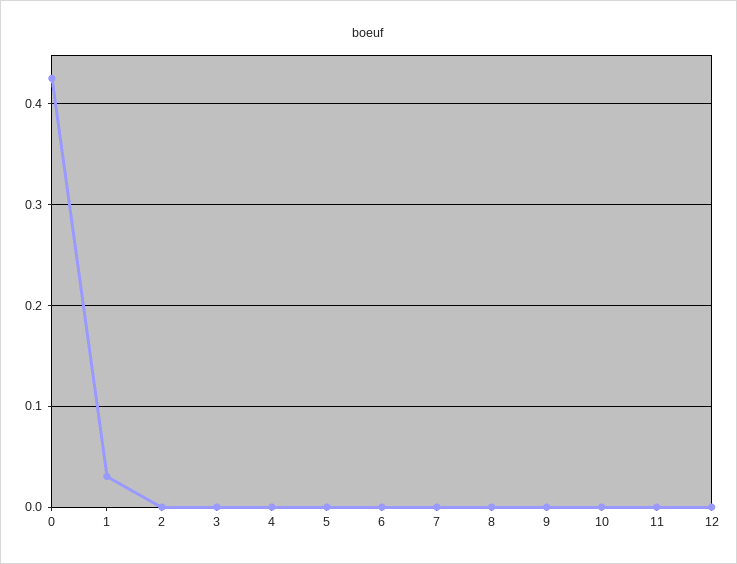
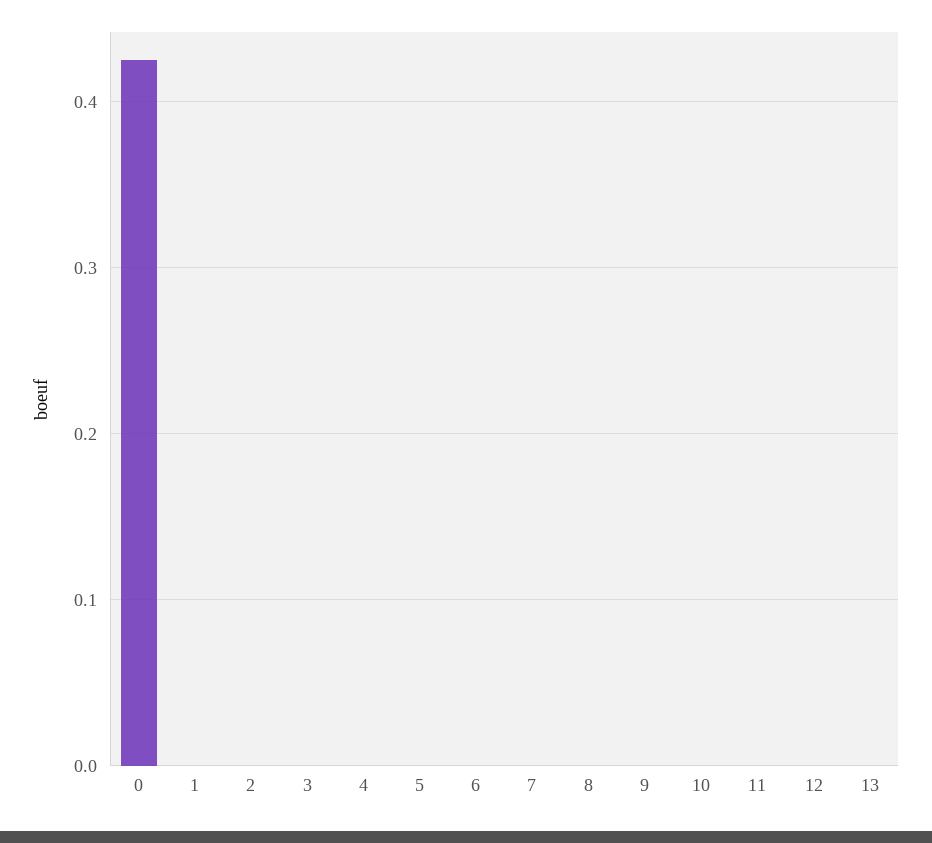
  {
    "0": 0.43,
-   "1": 0.03,
+   "1": 0,
    "2": 0,
    "3": 0,
    "4": 0,
    "5": 0,
    "6": 0,
    "7": 0,
    "8": 0,
    "9": 0,
    "10": 0,
    "11": 0,
-   "12": 0
+   "12": 0,
+   "13": 0
  }

